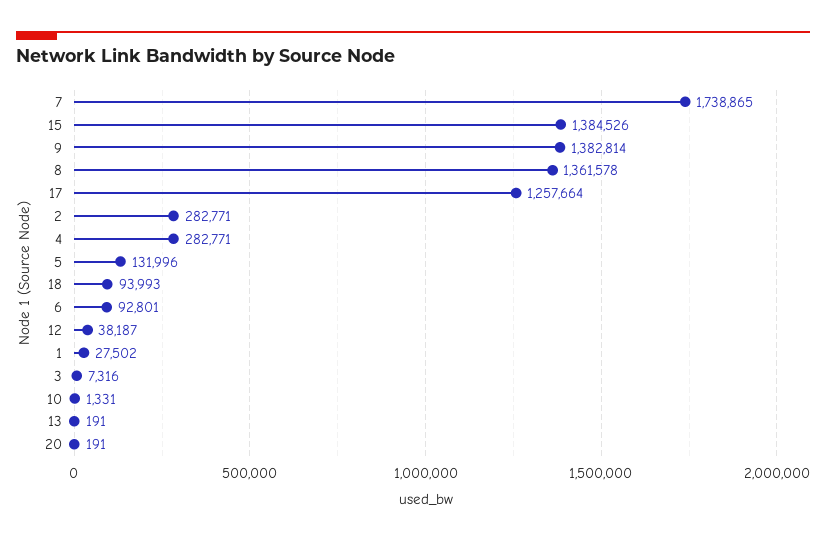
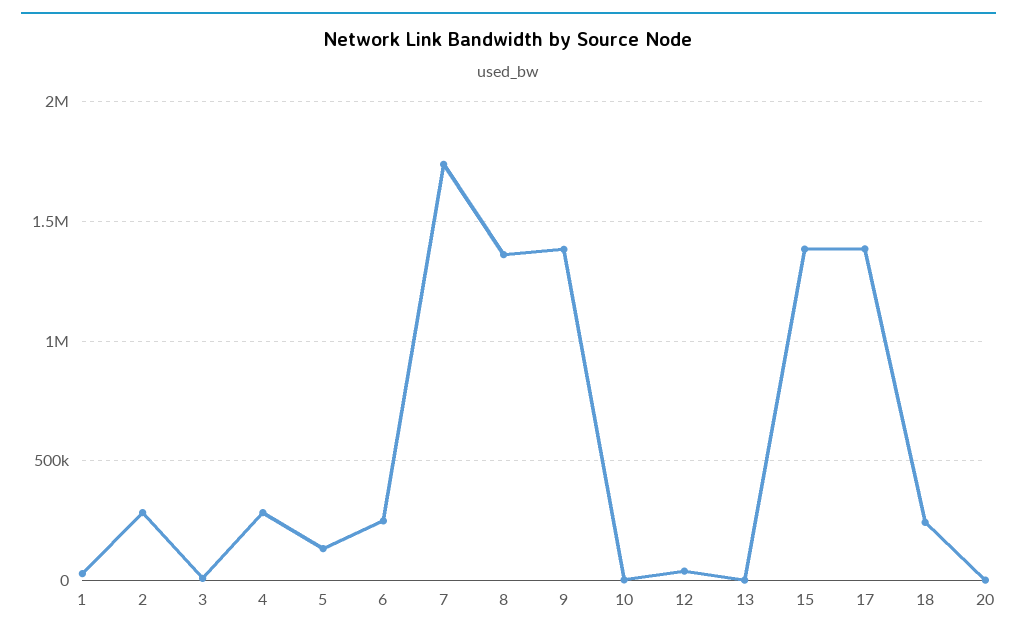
  {
    "7": 1738865,
    "15": 1384526,
    "9": 1382814,
    "8": 1361578,
-   "17": 1257664,
+   "17": 1400000,
    "2": 282771,
    "4": 282771,
    "5": 131996,
-   "18": 93993,
+   "18": 250000,
-   "6": 92801,
+   "6": 250000,
    "12": 38187,
    "1": 27502,
    "3": 7316,
    "10": 1331,
    "13": 191,
    "20": 191
  }

